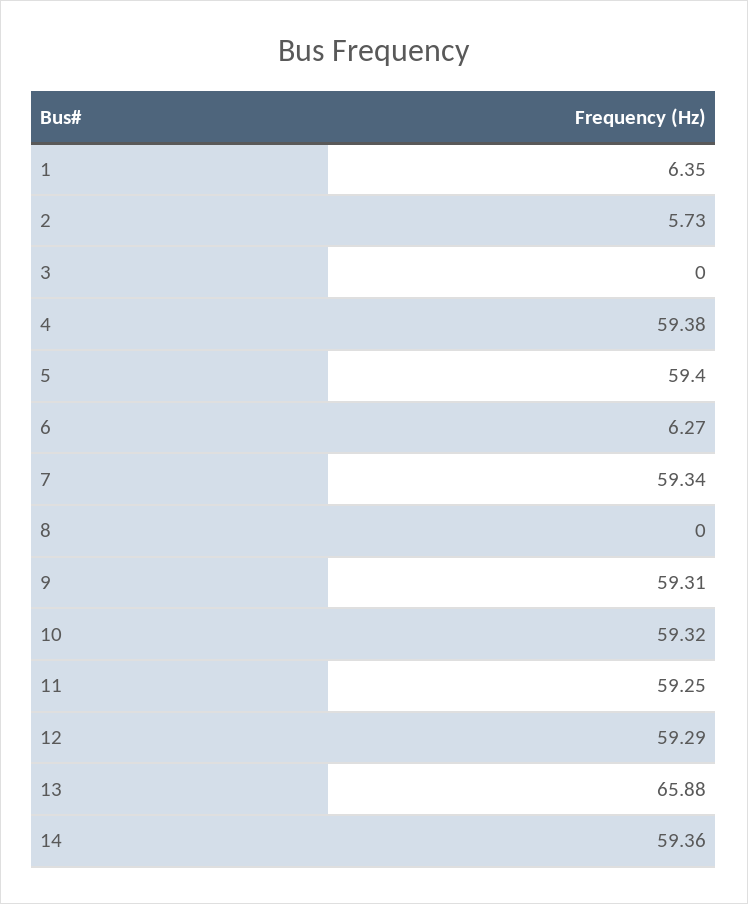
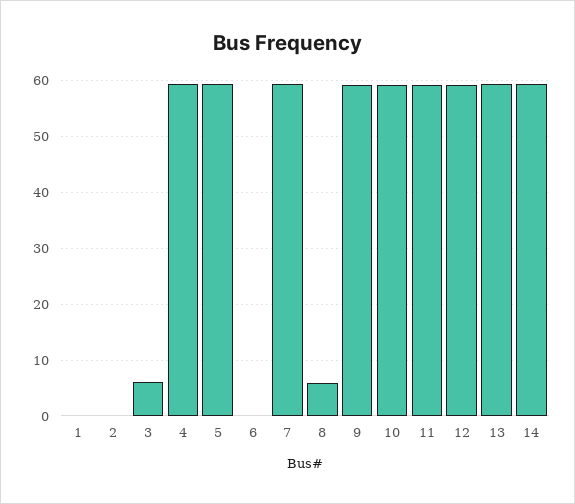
  {
-   "1": 6.35,
+   "1": 0,
-   "2": 5.73,
+   "2": 0,
-   "3": 0,
+   "3": 6,
    "4": 59.38,
    "5": 59.4,
-   "6": 6.27,
+   "6": 0,
    "7": 59.34,
-   "8": 0,
+   "8": 6,
    "9": 59.31,
    "10": 59.32,
    "11": 59.25,
    "12": 59.29,
-   "13": 65.88,
+   "13": 60,
    "14": 59.36
  }

